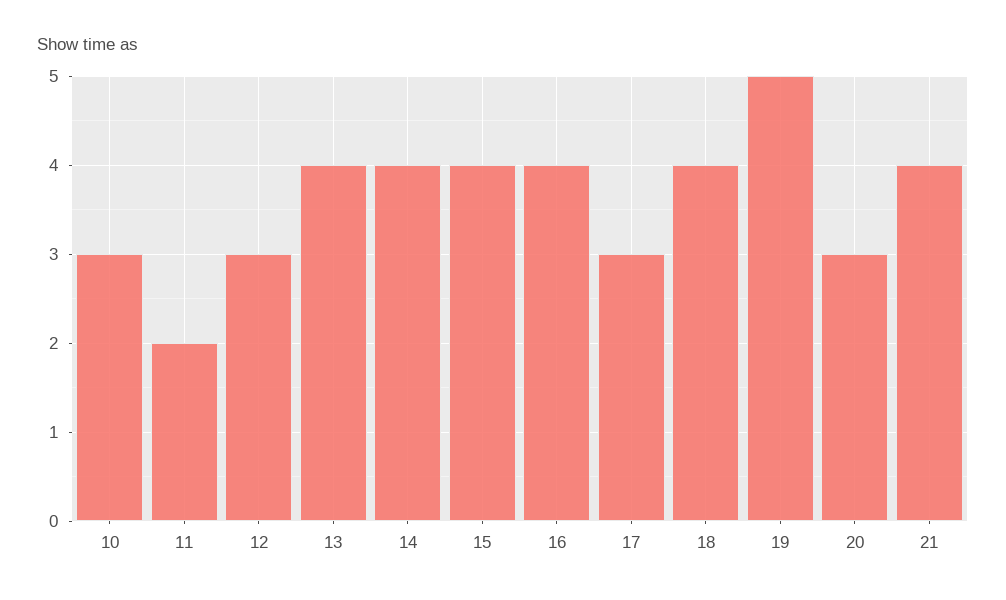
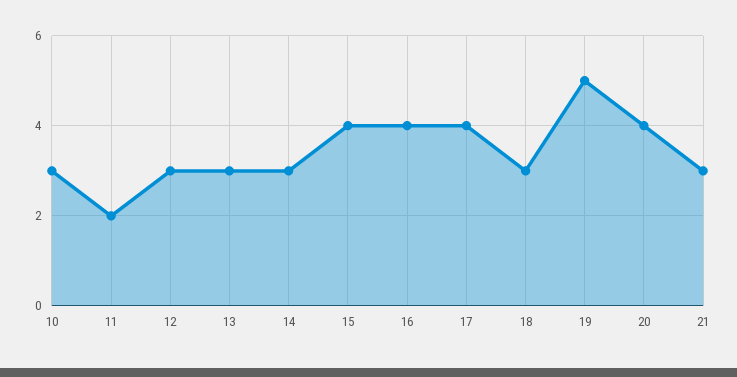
  {
    "10": 3,
    "11": 2,
    "12": 3,
-   "13": 4,
+   "13": 3,
-   "14": 4,
+   "14": 3,
    "15": 4,
    "16": 4,
-   "17": 3,
+   "17": 4,
-   "18": 4,
+   "18": 3,
    "19": 5,
-   "20": 3,
+   "20": 4,
-   "21": 4
+   "21": 3
  }

